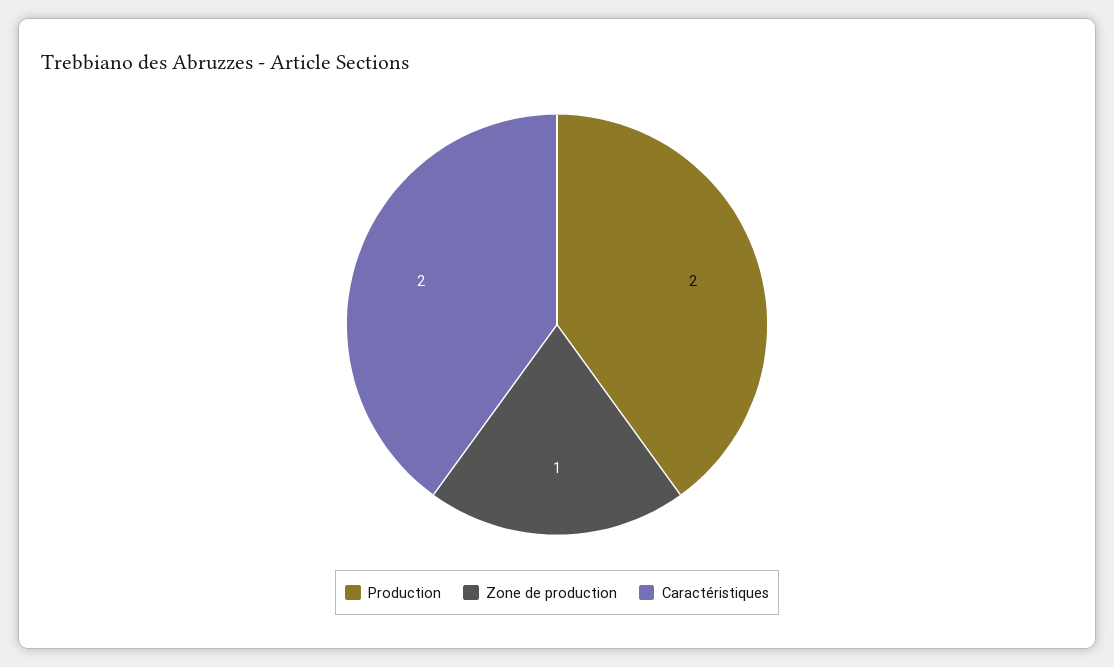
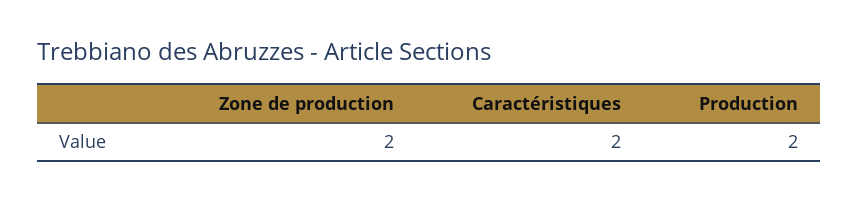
  {
    "Production": 2,
-   "Zone de production": 1,
+   "Zone de production": 2,
    "Caractéristiques": 2
  }

